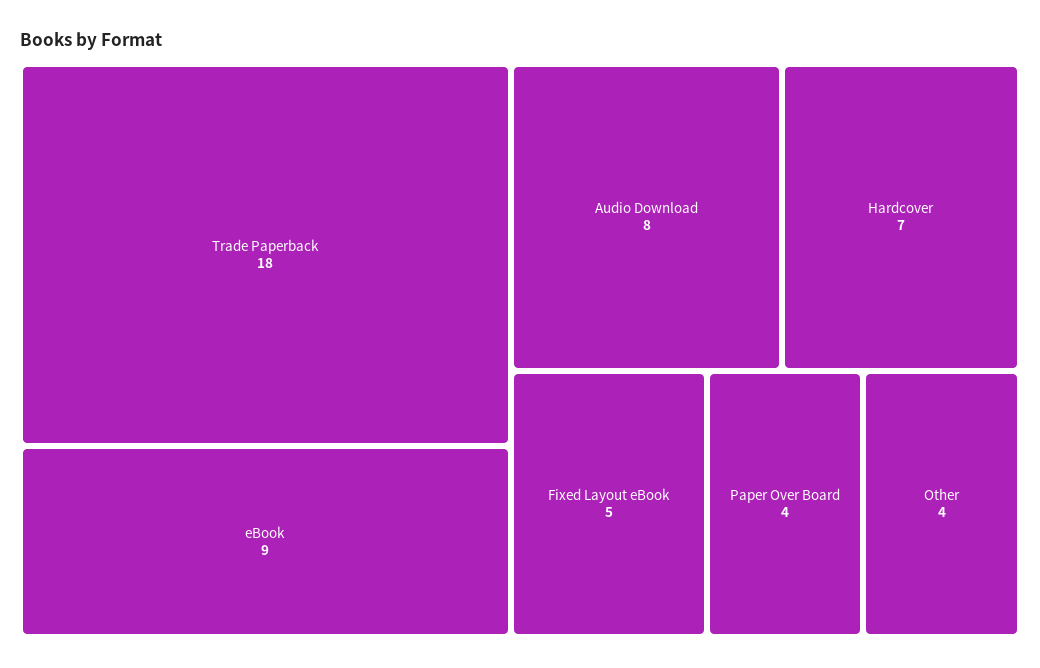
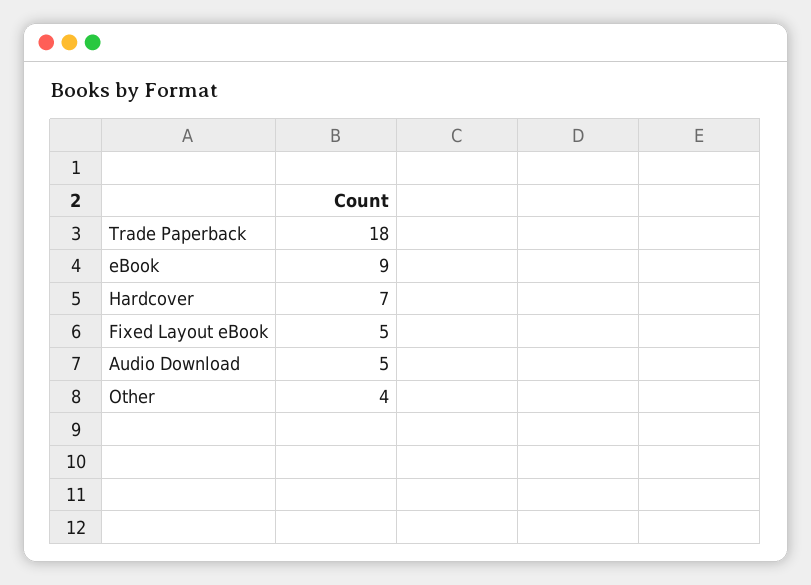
  {
    "Trade Paperback": 18,
    "eBook": 9,
-   "Audio Download": 8,
+   "Audio Download": 5,
    "Hardcover": 7,
    "Fixed Layout eBook": 5,
-   "Paper Over Board": 4,
    "Other": 4
  }

